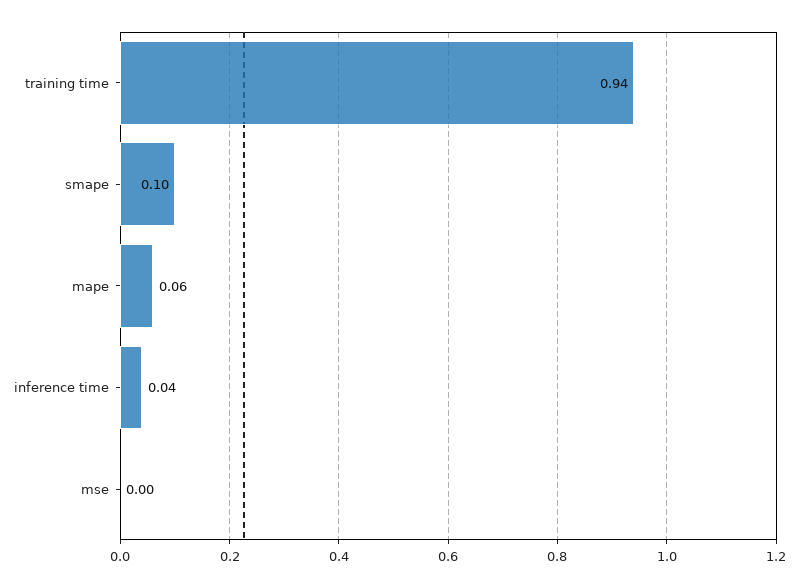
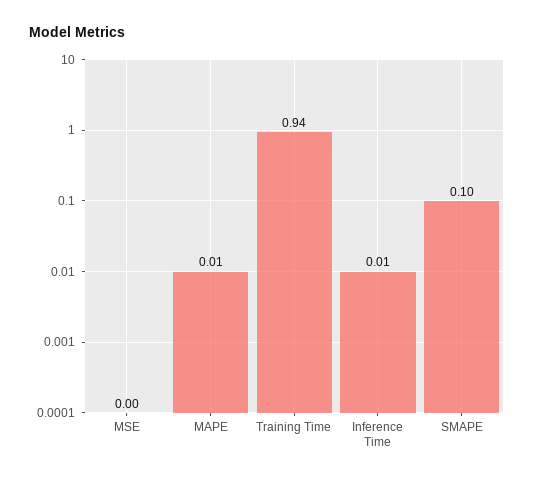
  {
    "training time": 0.94,
    "smape": 0.1,
-   "mape": 0.06,
+   "mape": 0.01,
-   "inference time": 0.04,
+   "inference time": 0.01,
    "mse": 0
  }

